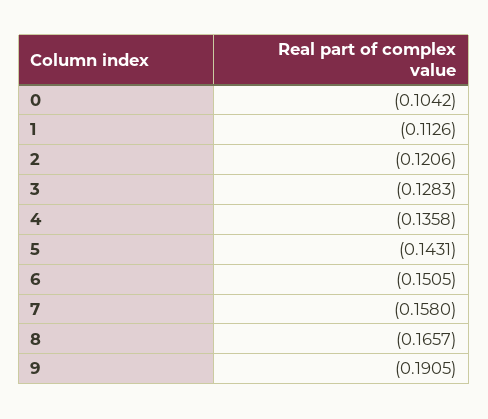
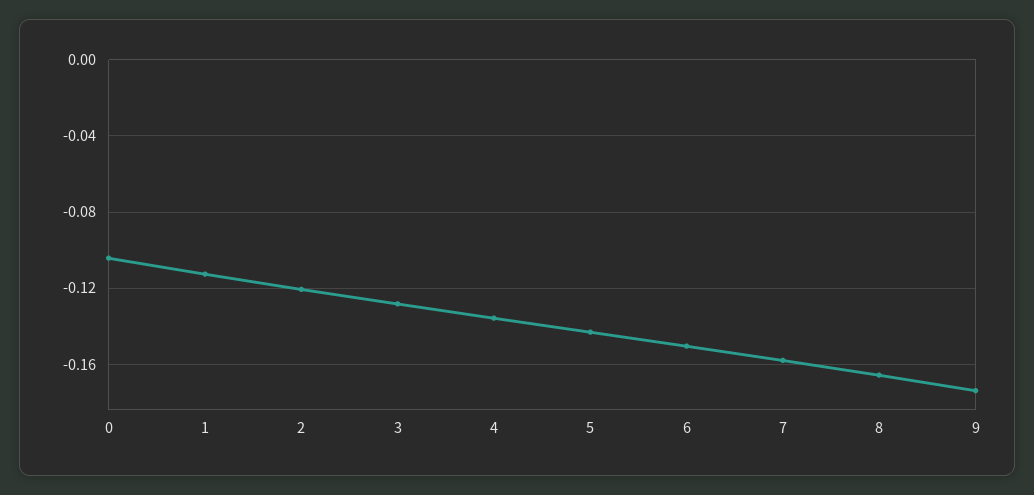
  {
    "0": -0.1042,
    "1": -0.1126,
    "2": -0.1206,
    "3": -0.1283,
    "4": -0.1358,
    "5": -0.1431,
    "6": -0.1505,
    "7": -0.158,
    "8": -0.1657,
-   "9": -0.1905
+   "9": -0.175
  }

